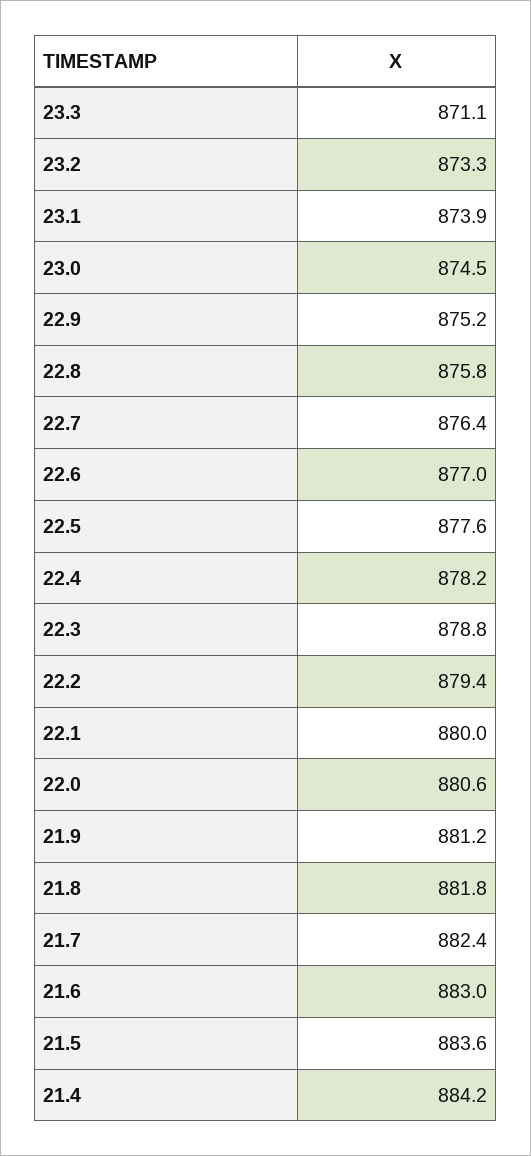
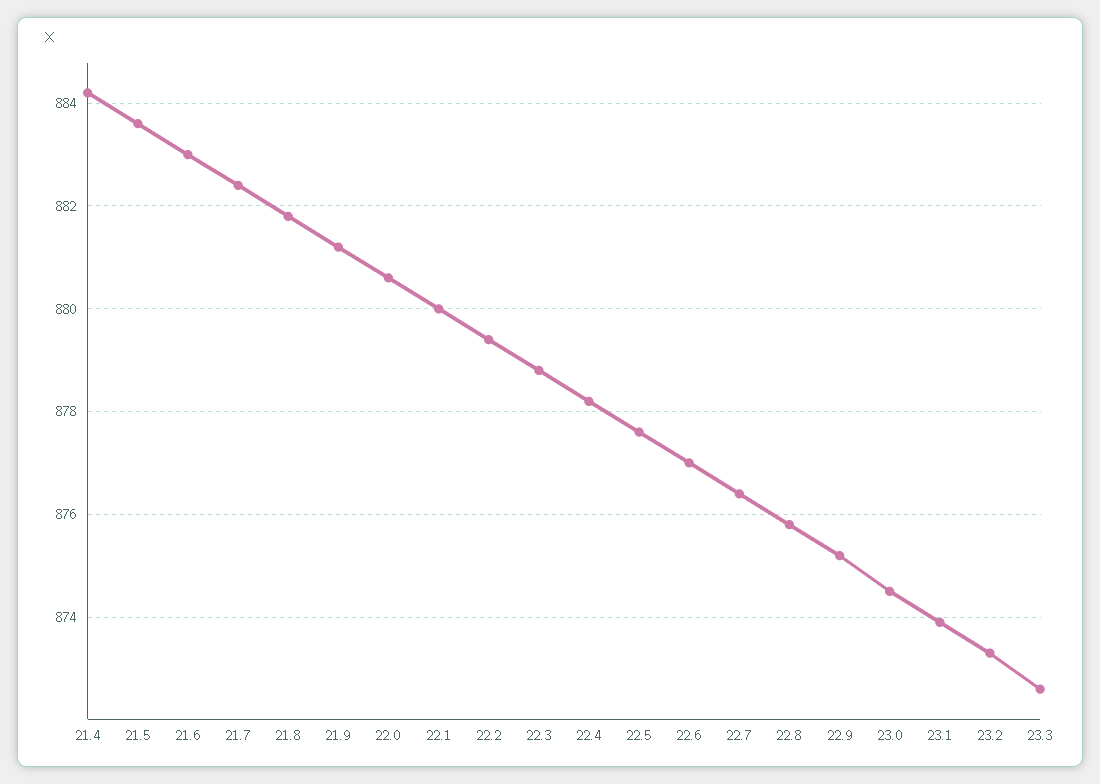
  {
-   "23.3": 871.1,
+   "23.3": 872.5,
    "23.2": 873.3,
    "23.1": 873.9,
    "23.0": 874.5,
    "22.9": 875.2,
    "22.8": 875.8,
    "22.7": 876.4,
    "22.6": 877,
    "22.5": 877.6,
    "22.4": 878.2,
    "22.3": 878.8,
    "22.2": 879.4,
    "22.1": 880,
    "22.0": 880.6,
    "21.9": 881.2,
    "21.8": 881.8,
    "21.7": 882.4,
    "21.6": 883,
    "21.5": 883.6,
    "21.4": 884.2
  }

